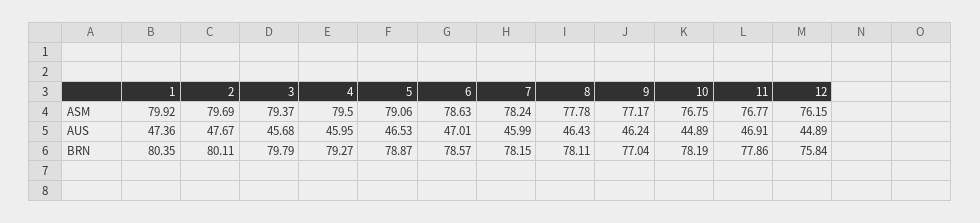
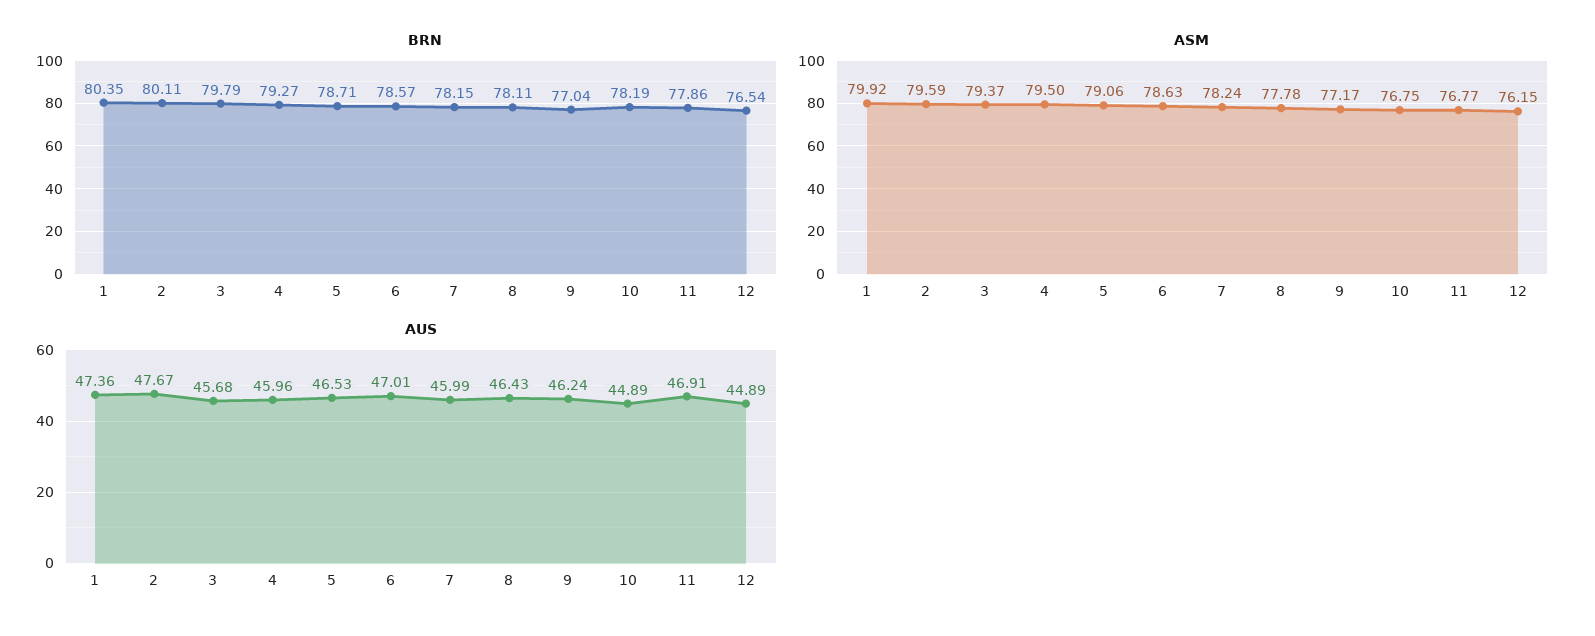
  {
    "ASM": {
      "1": 79.92,
-     "2": 79.69,
+     "2": 79.59,
      "3": 79.37,
      "4": 79.5,
      "5": 79.06,
      "6": 78.63,
      "7": 78.24,
      "8": 77.78,
      "9": 77.17,
      "10": 76.75,
      "11": 76.77,
      "12": 76.15
    },
    "AUS": {
      "1": 47.36,
      "2": 47.67,
      "3": 45.68,
-     "4": 45.95,
+     "4": 45.96,
      "5": 46.53,
      "6": 47.01,
      "7": 45.99,
      "8": 46.43,
      "9": 46.24,
      "10": 44.89,
      "11": 46.91,
      "12": 44.89
    },
    "BRN": {
      "1": 80.35,
      "2": 80.11,
      "3": 79.79,
      "4": 79.27,
-     "5": 78.87,
+     "5": 78.71,
      "6": 78.57,
      "7": 78.15,
      "8": 78.11,
      "9": 77.04,
      "10": 78.19,
      "11": 77.86,
-     "12": 75.84
+     "12": 76.54
    }
  }

